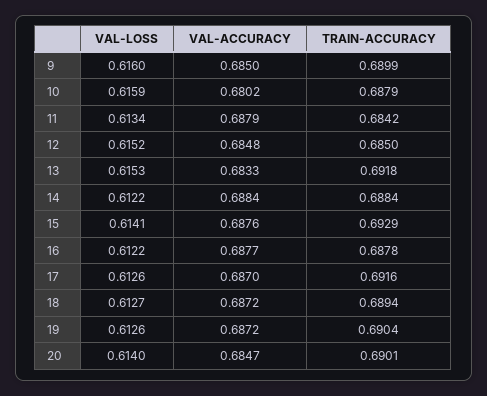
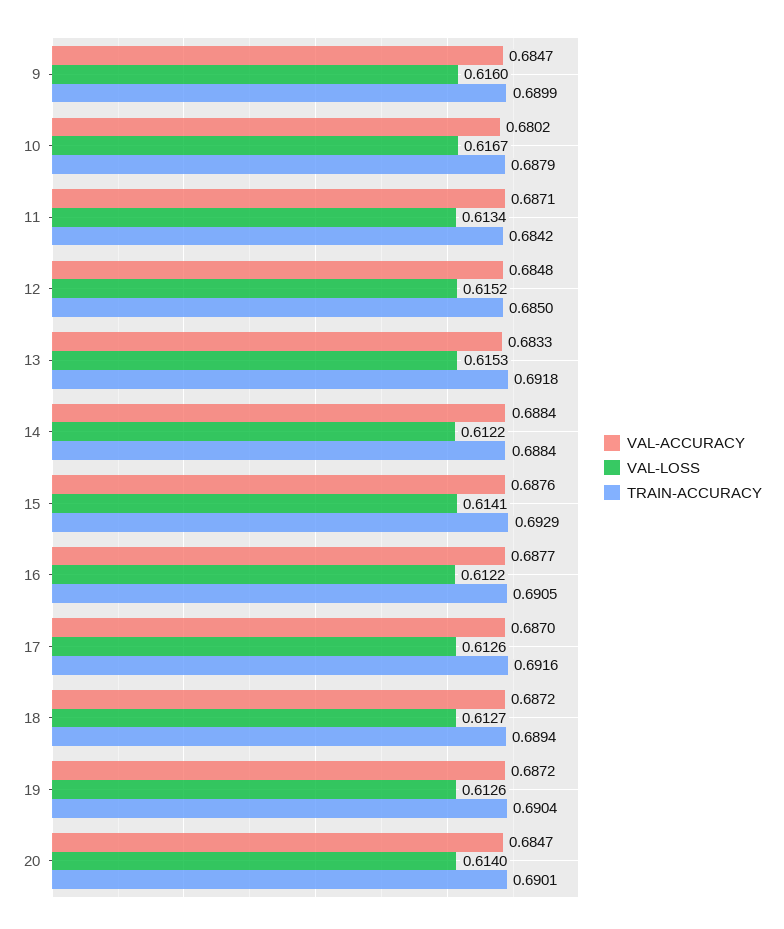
  {
    "VAL-LOSS": {
      "9": 0.616,
-     "10": 0.6159,
+     "10": 0.6167,
      "11": 0.6134,
      "12": 0.6152,
      "13": 0.6153,
      "14": 0.6122,
      "15": 0.6141,
      "16": 0.6122,
      "17": 0.6126,
      "18": 0.6127,
      "19": 0.6126,
      "20": 0.614
    },
    "VAL-ACCURACY": {
-     "9": 0.685,
+     "9": 0.6847,
      "10": 0.6802,
-     "11": 0.6879,
+     "11": 0.6871,
      "12": 0.6848,
      "13": 0.6833,
      "14": 0.6884,
      "15": 0.6876,
      "16": 0.6877,
      "17": 0.687,
      "18": 0.6872,
      "19": 0.6872,
      "20": 0.6847
    },
    "TRAIN-ACCURACY": {
      "9": 0.6899,
      "10": 0.6879,
      "11": 0.6842,
      "12": 0.685,
      "13": 0.6918,
      "14": 0.6884,
      "15": 0.6929,
-     "16": 0.6878,
+     "16": 0.6905,
      "17": 0.6916,
      "18": 0.6894,
      "19": 0.6904,
      "20": 0.6901
    }
  }

